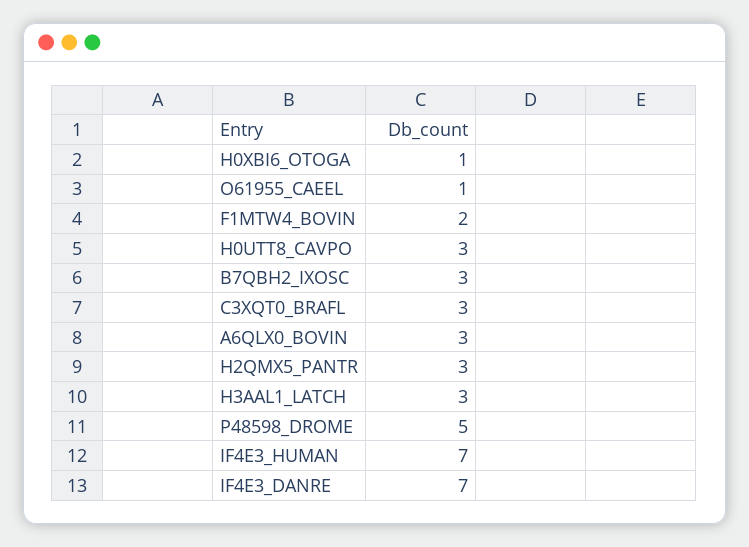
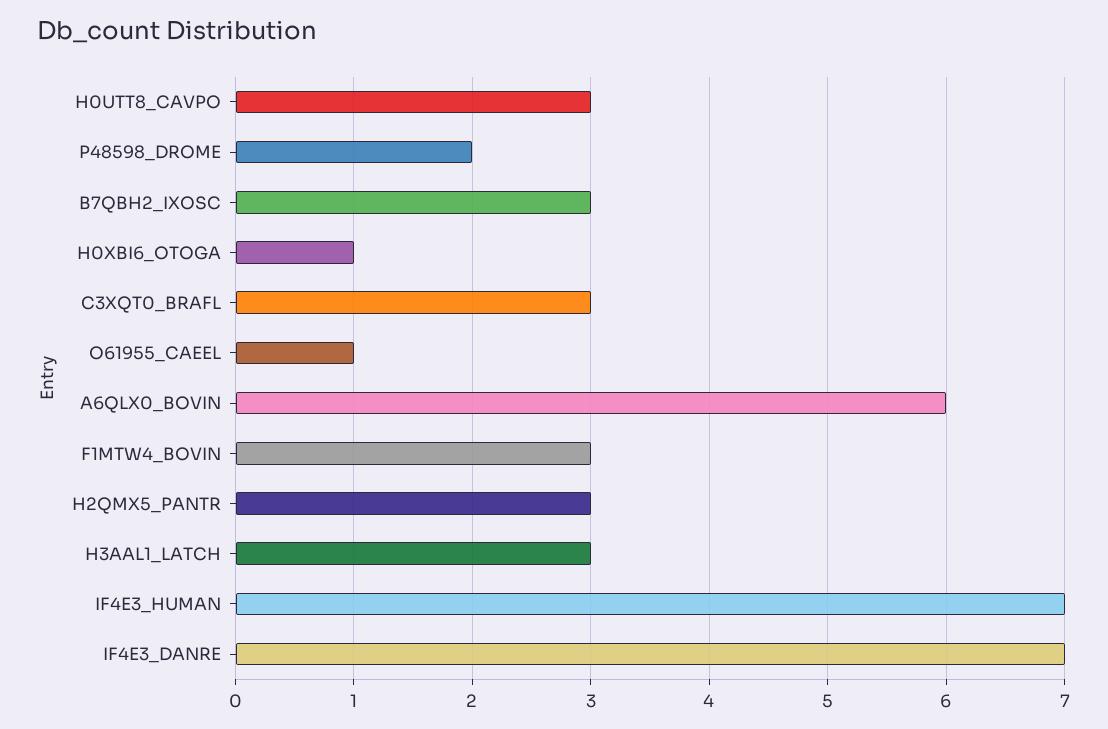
  {
    "H0XBI6_OTOGA": 1,
    "O61955_CAEEL": 1,
-   "F1MTW4_BOVIN": 2,
+   "F1MTW4_BOVIN": 3,
    "H0UTT8_CAVPO": 3,
    "B7QBH2_IXOSC": 3,
    "C3XQT0_BRAFL": 3,
-   "A6QLX0_BOVIN": 3,
+   "A6QLX0_BOVIN": 6,
    "H2QMX5_PANTR": 3,
    "H3AAL1_LATCH": 3,
-   "P48598_DROME": 5,
+   "P48598_DROME": 2,
    "IF4E3_HUMAN": 7,
    "IF4E3_DANRE": 7
  }

